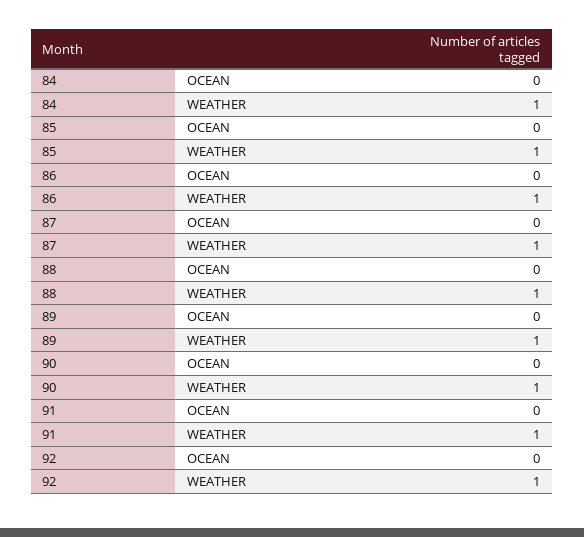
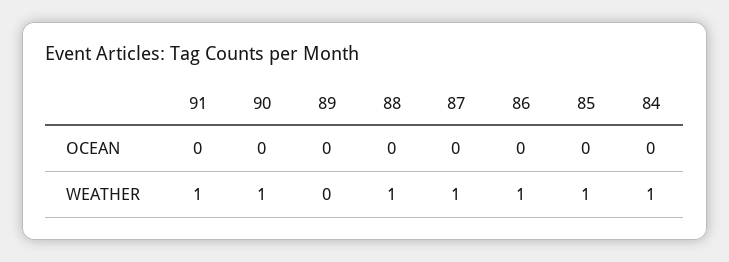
  {
    "84": {
      "OCEAN": 0,
      "WEATHER": 1
    },
    "85": {
      "OCEAN": 0,
      "WEATHER": 1
    },
    "86": {
      "OCEAN": 0,
      "WEATHER": 1
    },
    "87": {
      "OCEAN": 0,
      "WEATHER": 1
    },
    "88": {
      "OCEAN": 0,
      "WEATHER": 1
    },
    "89": {
      "OCEAN": 0,
-     "WEATHER": 1
+     "WEATHER": 0
    },
    "90": {
      "OCEAN": 0,
      "WEATHER": 1
    },
    "91": {
      "OCEAN": 0,
      "WEATHER": 1
-   },
+   }
-   "92": {
-     "OCEAN": 0,
-     "WEATHER": 1
-   }
  }

